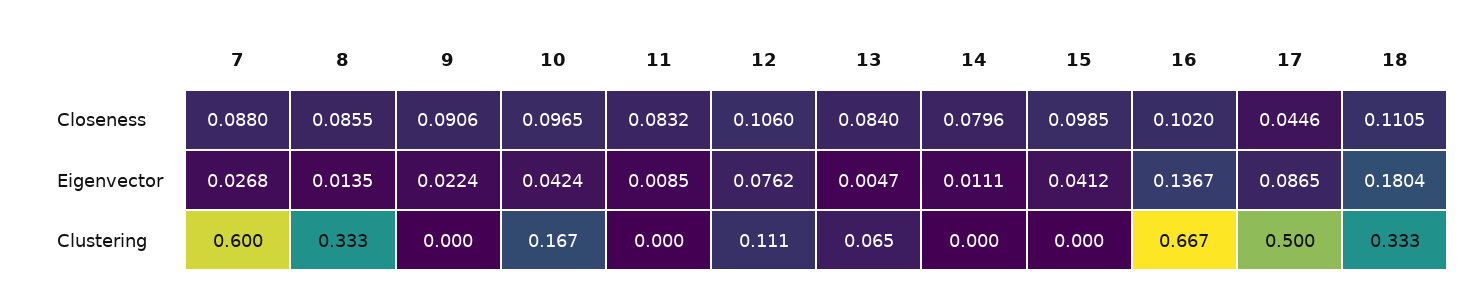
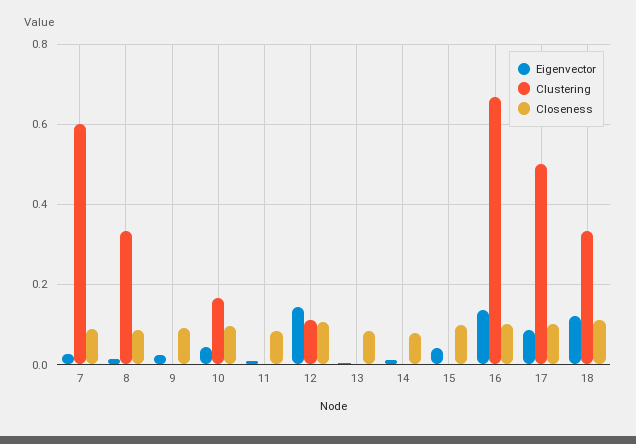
  {
    "Closeness": {
      "7": 0.088,
      "8": 0.0855,
      "9": 0.0906,
      "10": 0.0965,
      "11": 0.0832,
      "12": 0.106,
      "13": 0.084,
      "14": 0.0796,
      "15": 0.0985,
      "16": 0.102,
-     "17": 0.0446,
+     "17": 0.1,
      "18": 0.1105
    },
    "Eigenvector": {
      "7": 0.0268,
      "8": 0.0135,
      "9": 0.0224,
      "10": 0.0424,
      "11": 0.0085,
-     "12": 0.0762,
+     "12": 0.14,
      "13": 0.0047,
      "14": 0.0111,
      "15": 0.0412,
      "16": 0.1367,
      "17": 0.0865,
-     "18": 0.1804
+     "18": 0.12
    },
    "Clustering": {
      "7": 0.6,
      "8": 0.333,
      "9": 0,
      "10": 0.167,
      "11": 0,
      "12": 0.111,
-     "13": 0.065,
+     "13": 0,
      "14": 0,
      "15": 0,
      "16": 0.667,
      "17": 0.5,
      "18": 0.333
    }
  }

